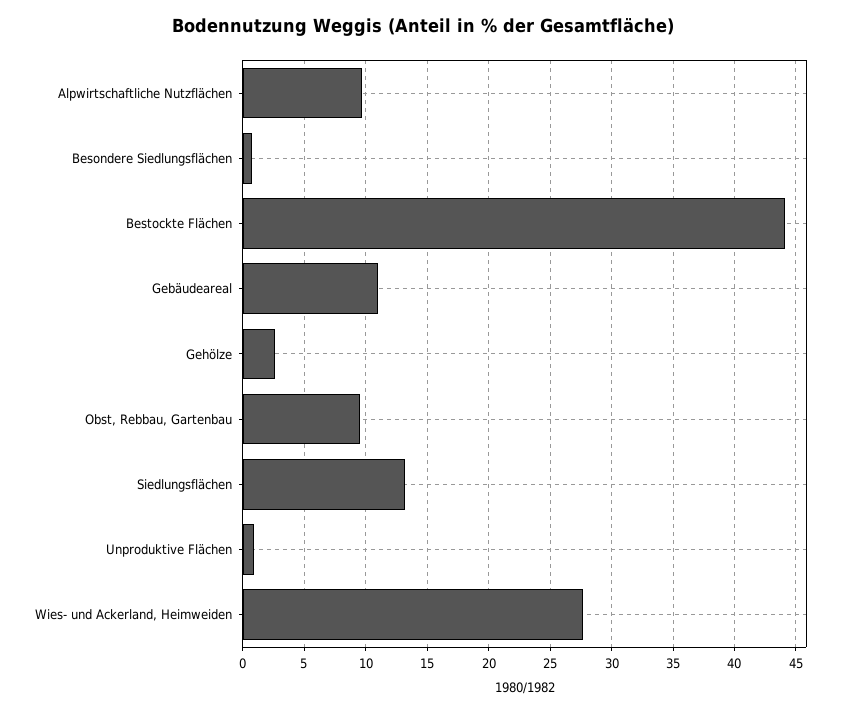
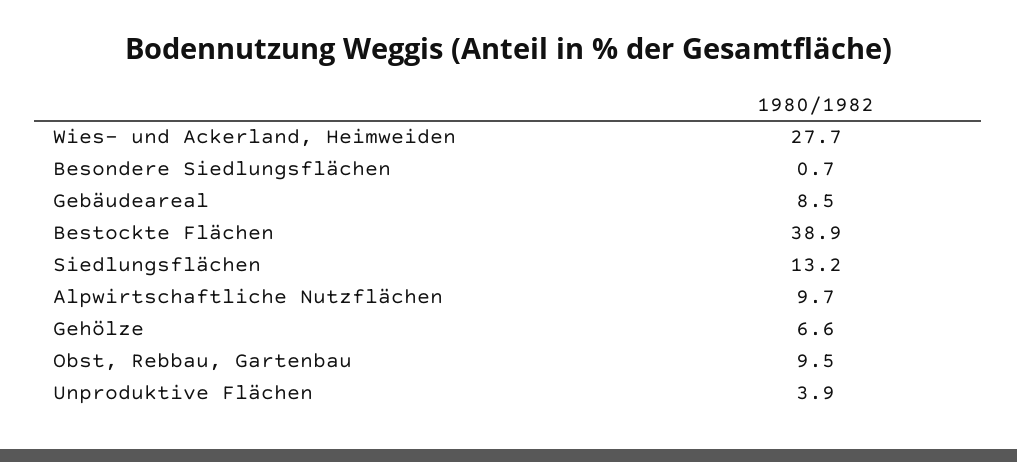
  {
    "Alpwirtschaftliche Nutzflächen": 9.7,
    "Besondere Siedlungsflächen": 0.7,
-   "Bestockte Flächen": 44,
+   "Bestockte Flächen": 38.9,
-   "Gebäudeareal": 11,
+   "Gebäudeareal": 8.5,
-   "Gehölze": 2.5,
+   "Gehölze": 6.6,
    "Obst, Rebbau, Gartenbau": 9.5,
    "Siedlungsflächen": 13.2,
-   "Unproduktive Flächen": 1,
+   "Unproduktive Flächen": 3.9,
    "Wies- und Ackerland, Heimweiden": 27.7
  }

